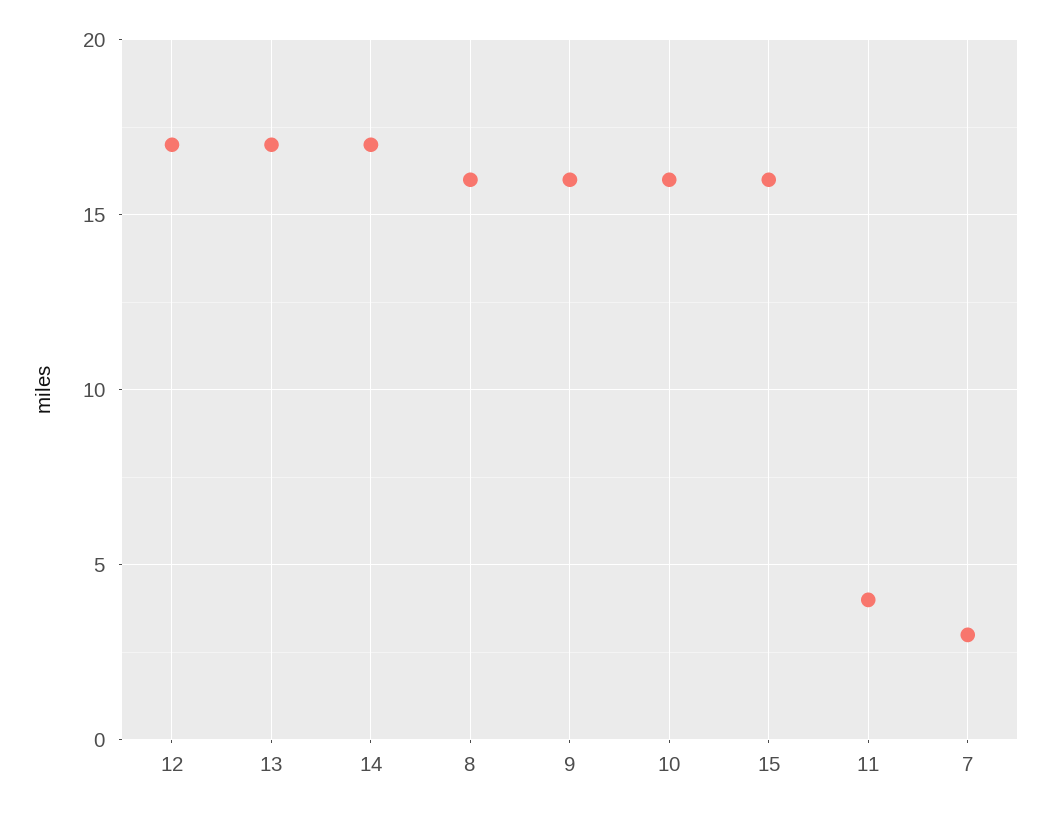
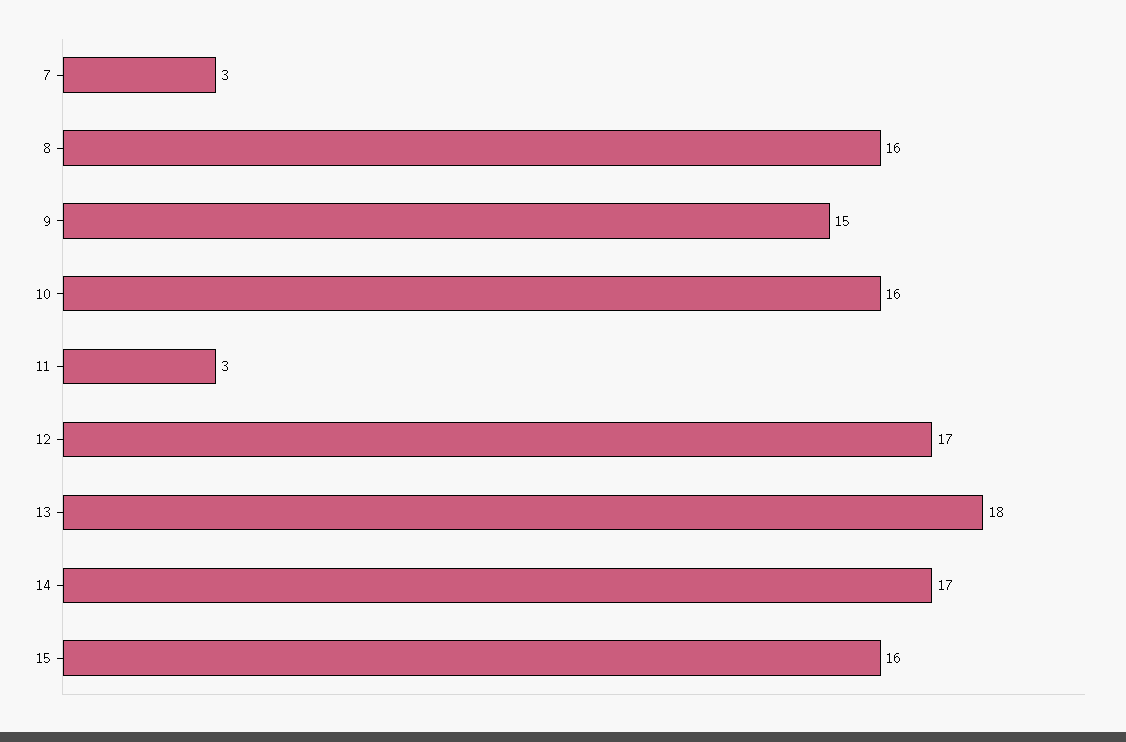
  {
    "12": 17,
-   "13": 17,
+   "13": 18,
    "14": 17,
    "8": 16,
-   "9": 16,
+   "9": 15,
    "10": 16,
    "15": 16,
-   "11": 4,
+   "11": 3,
    "7": 3
  }

